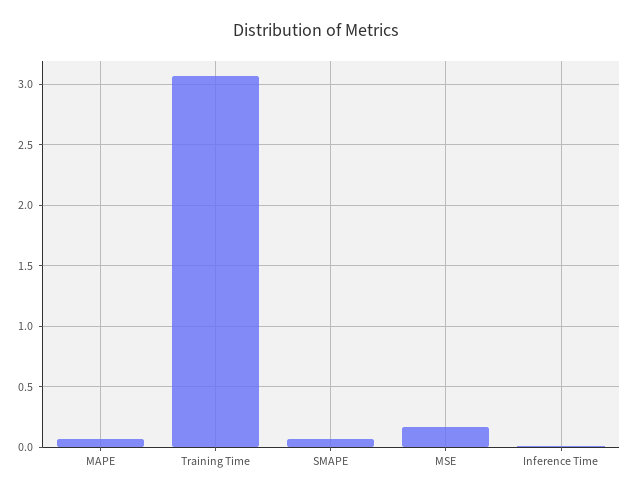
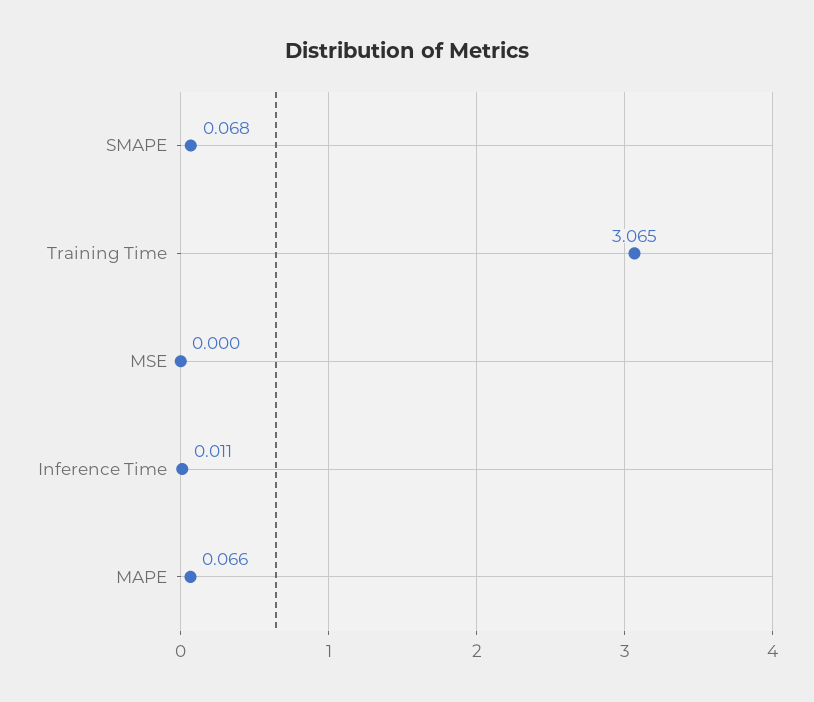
  {
    "MAPE": 0.066,
    "Training Time": 3.065,
    "SMAPE": 0.068,
-   "MSE": 0.15,
+   "MSE": 0,
    "Inference Time": 0.011
  }

